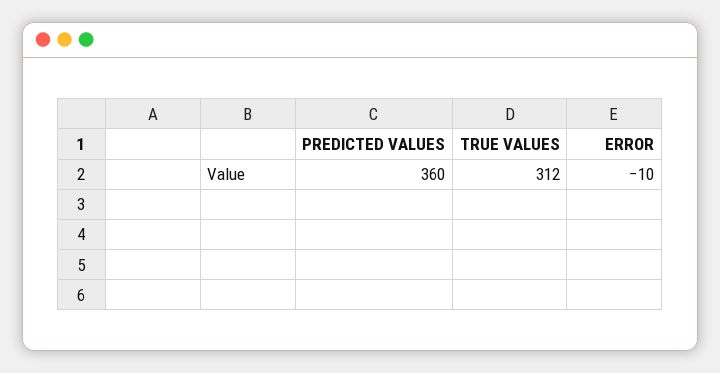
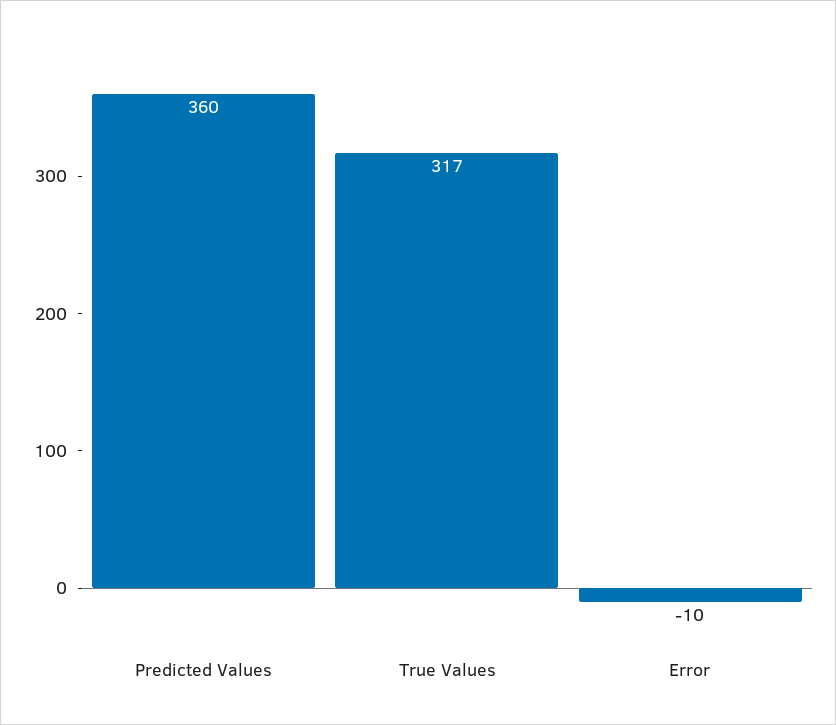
  {
    "PREDICTED VALUES": 360,
-   "TRUE VALUES": 312,
+   "TRUE VALUES": 317,
    "ERROR": -10
  }

